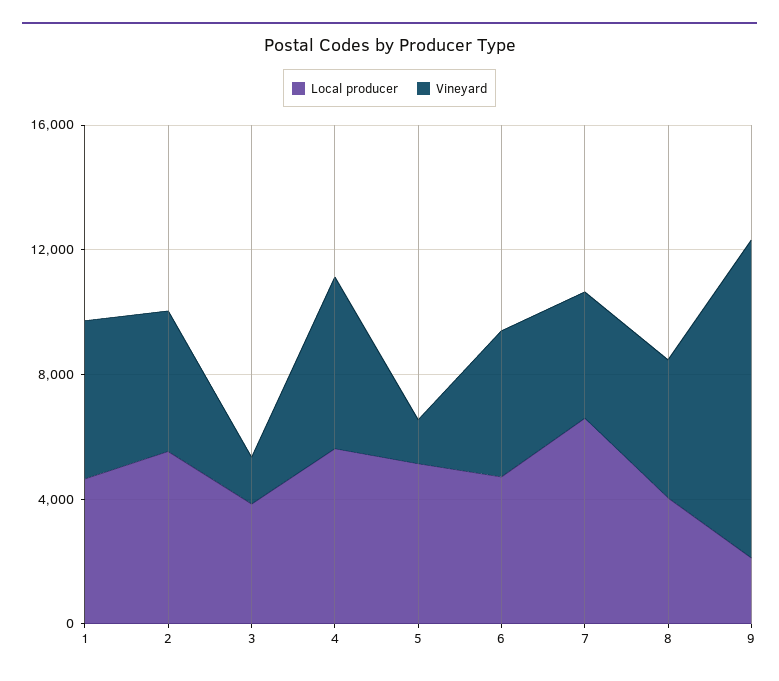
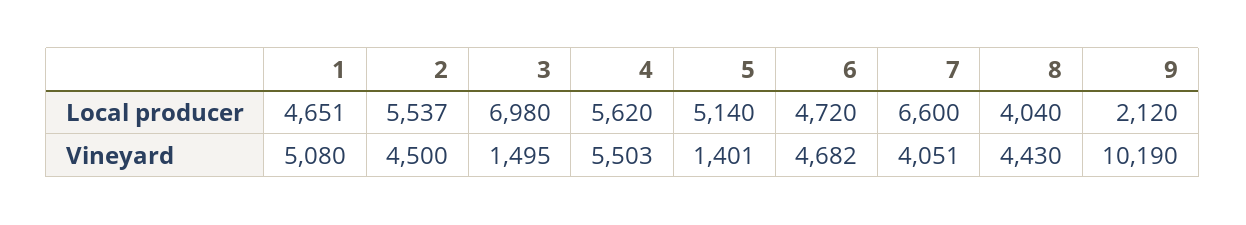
  {
    "Local producer": {
      "1": 4651,
      "2": 5537,
-     "3": 4000,
+     "3": 6980,
      "4": 5620,
      "5": 5140,
      "6": 4720,
      "7": 6600,
      "8": 4040,
      "9": 2120
    },
    "Vineyard": {
      "1": 5080,
      "2": 4500,
      "3": 1495,
      "4": 5503,
      "5": 1401,
      "6": 4682,
      "7": 4051,
      "8": 4430,
      "9": 10190
    }
  }

